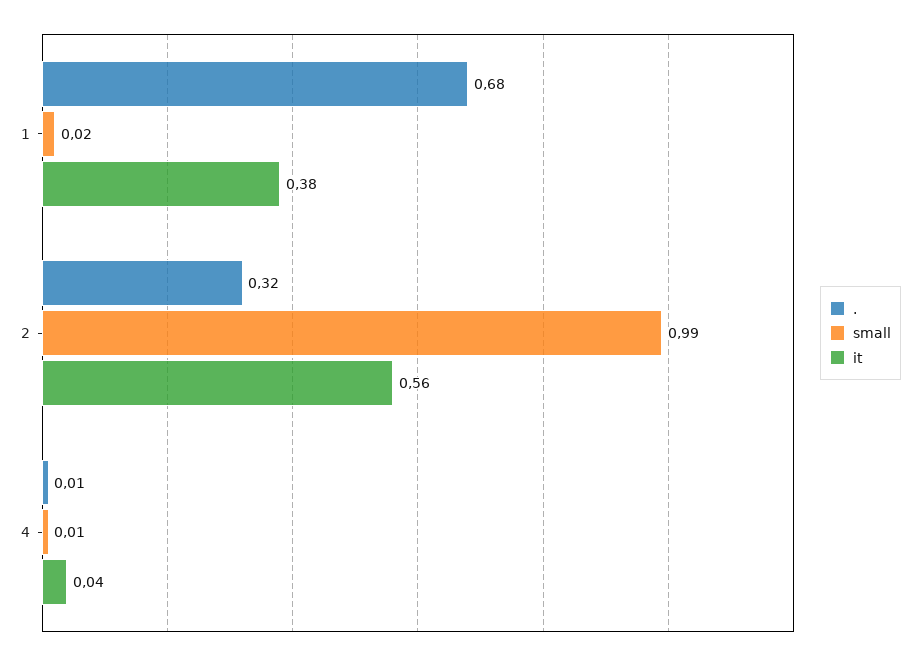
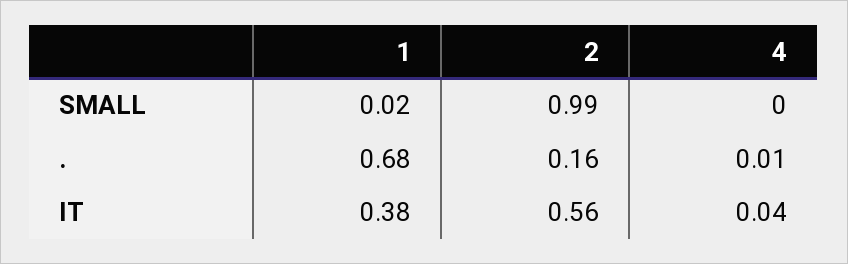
  {
    ".": {
      "1": 0.68,
-     "2": 0.32,
+     "2": 0.16,
      "4": 0.01
    },
    "small": {
      "1": 0.02,
      "2": 0.99,
-     "4": 0.01
+     "4": 0
    },
    "it": {
      "1": 0.38,
      "2": 0.56,
      "4": 0.04
    }
  }

